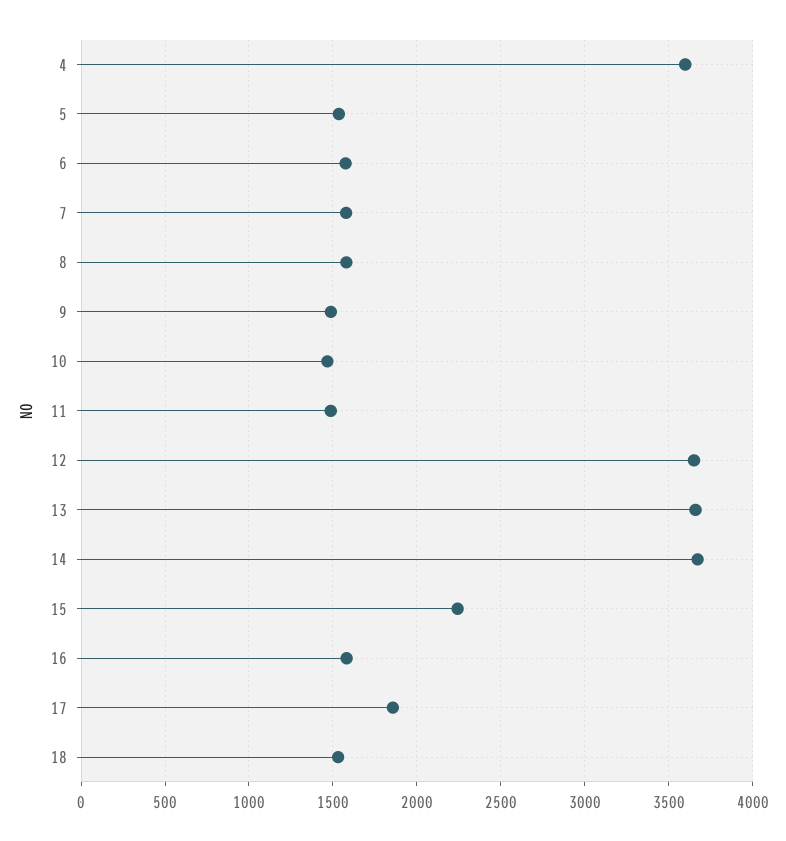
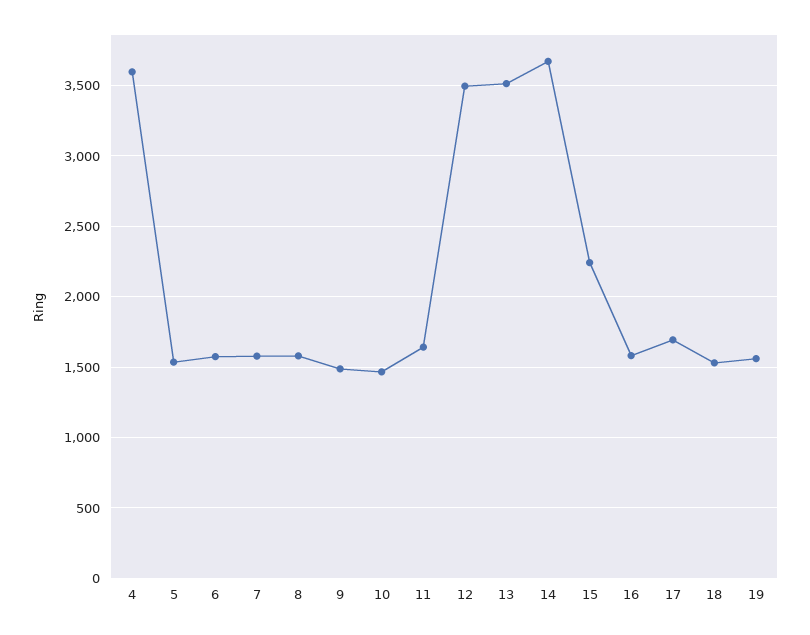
  {
    "4": 3600,
    "5": 1550,
    "6": 1600,
    "7": 1600,
    "8": 1600,
    "9": 1500,
    "10": 1450,
-   "11": 1500,
+   "11": 1650,
-   "12": 3650,
+   "12": 3500,
-   "13": 3650,
+   "13": 3500,
    "14": 3650,
    "15": 2250,
    "16": 1600,
-   "17": 1850,
+   "17": 1700,
-   "18": 1550
+   "18": 1550,
+   "19": 1550
  }

